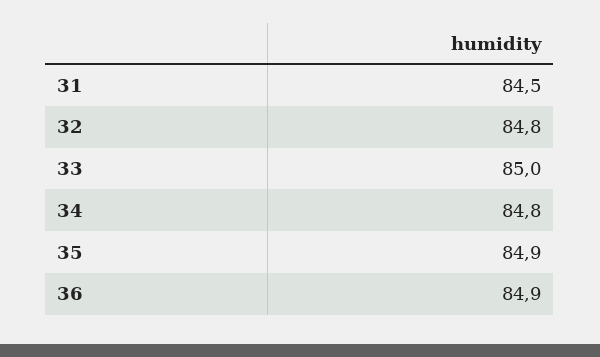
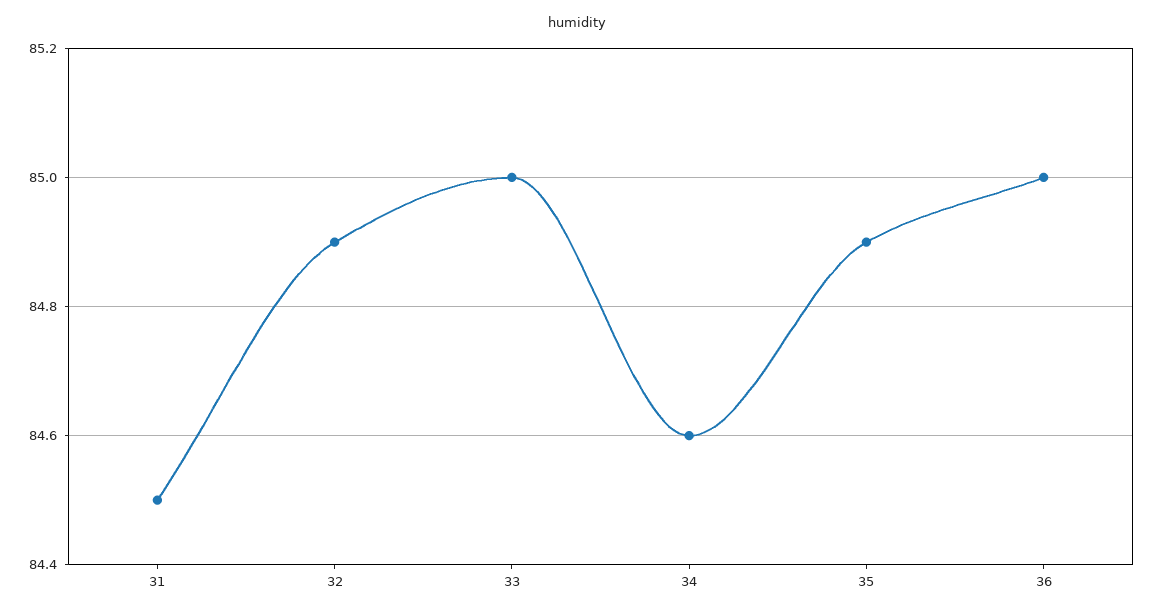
  {
    "31": 84.5,
-   "32": 84.8,
+   "32": 84.9,
    "33": 85,
-   "34": 84.8,
+   "34": 84.6,
    "35": 84.9,
-   "36": 84.9
+   "36": 85
  }

